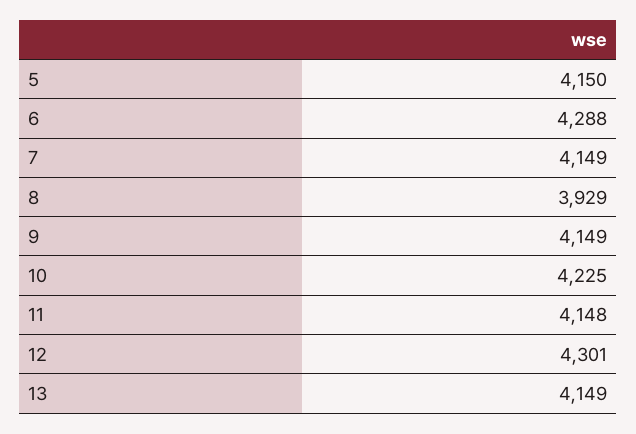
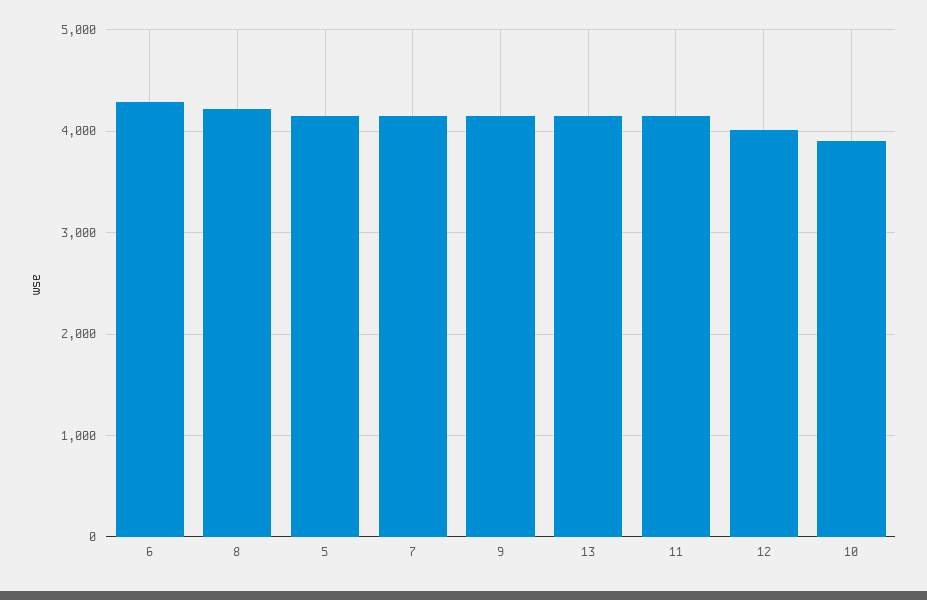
  {
    "5": 4150,
    "6": 4288,
    "7": 4149,
-   "8": 3929,
+   "8": 4200,
    "9": 4149,
-   "10": 4225,
+   "10": 3900,
    "11": 4148,
-   "12": 4301,
+   "12": 4000,
    "13": 4149
  }

